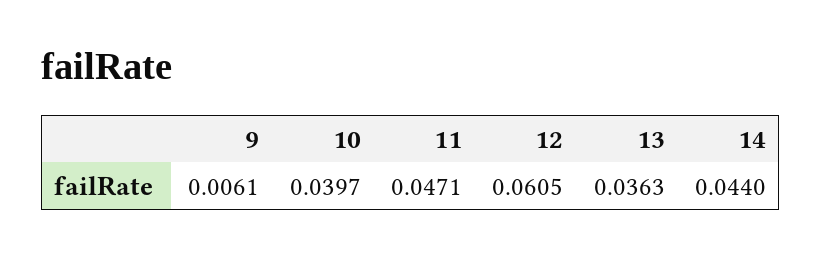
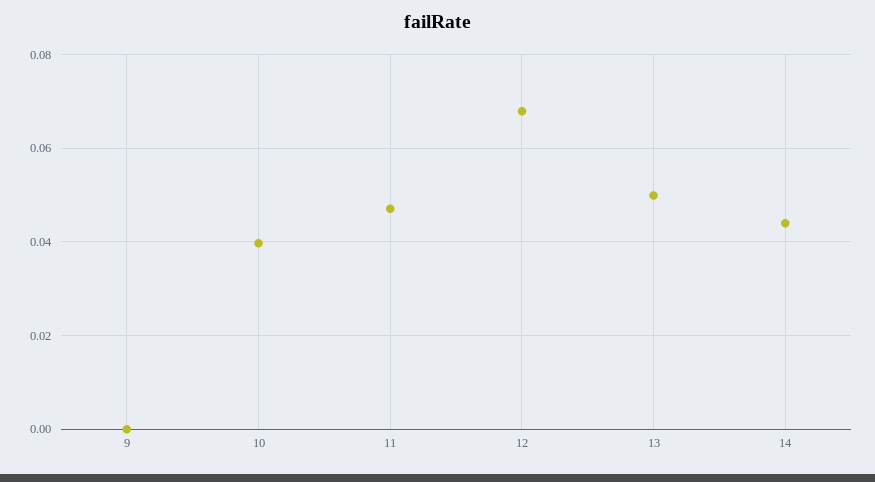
  {
-   "9": 0.0061,
+   "9": 0,
    "10": 0.0397,
    "11": 0.0471,
-   "12": 0.0605,
+   "12": 0.068,
-   "13": 0.0363,
+   "13": 0.05,
    "14": 0.044
  }

